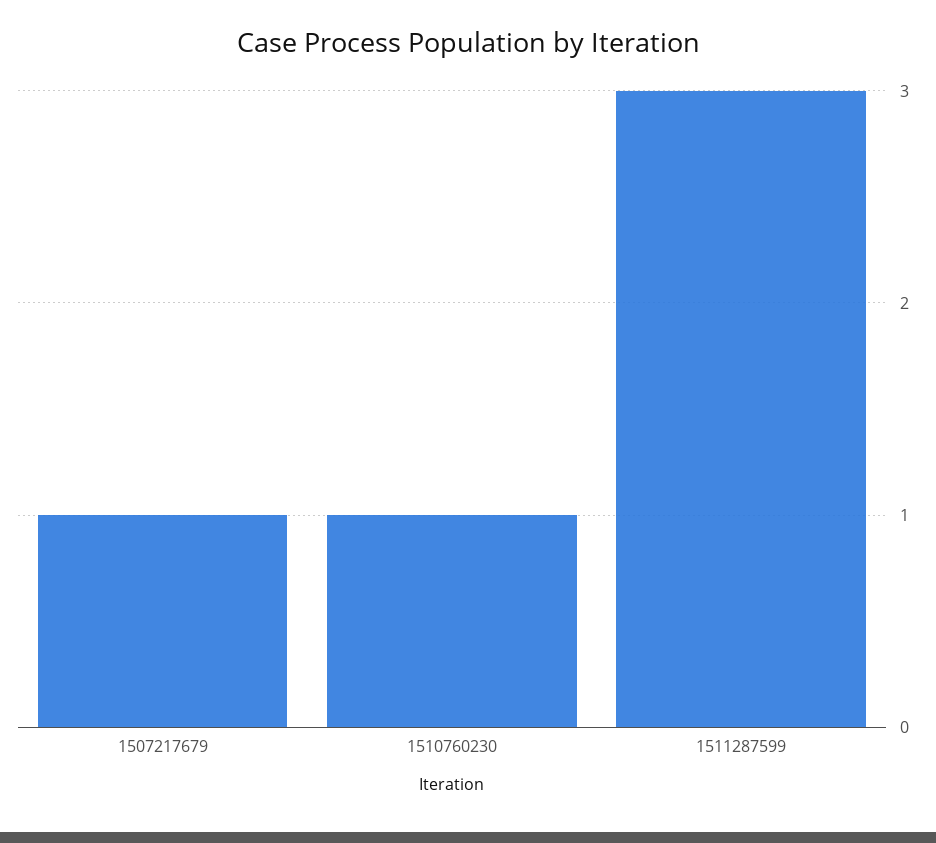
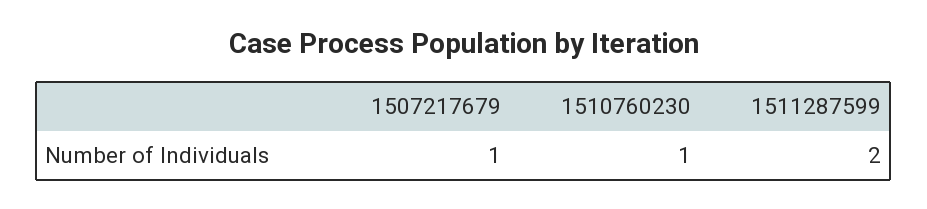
  {
    "1507217679": 1,
    "1510760230": 1,
-   "1511287599": 3
+   "1511287599": 2
  }

